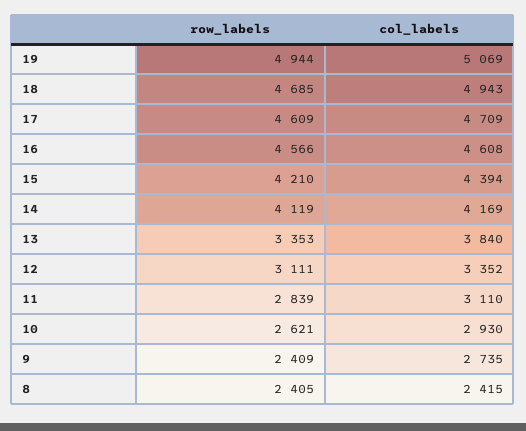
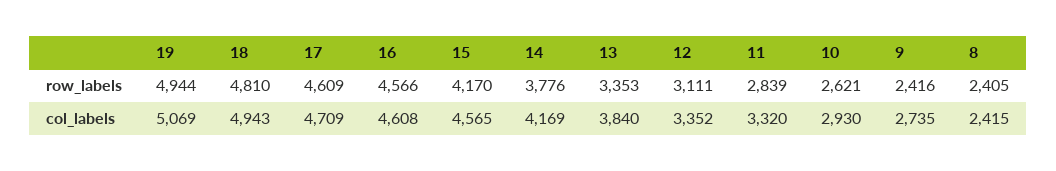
  {
    "row_labels": {
      "19": 4944,
-     "18": 4685,
+     "18": 4810,
      "17": 4609,
      "16": 4566,
-     "15": 4210,
+     "15": 4170,
-     "14": 4119,
+     "14": 3776,
      "13": 3353,
      "12": 3111,
      "11": 2839,
      "10": 2621,
-     "9": 2409,
+     "9": 2416,
      "8": 2405
    },
    "col_labels": {
      "19": 5069,
      "18": 4943,
      "17": 4709,
      "16": 4608,
-     "15": 4394,
+     "15": 4565,
      "14": 4169,
      "13": 3840,
      "12": 3352,
-     "11": 3110,
+     "11": 3320,
      "10": 2930,
      "9": 2735,
      "8": 2415
    }
  }

